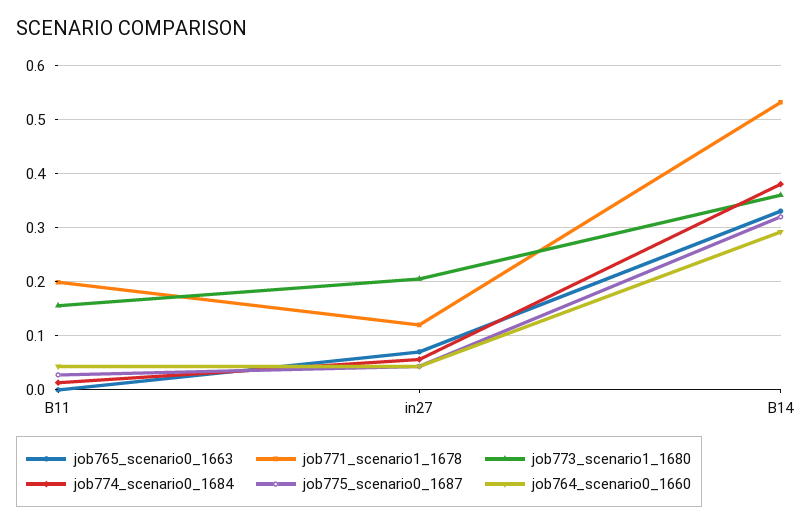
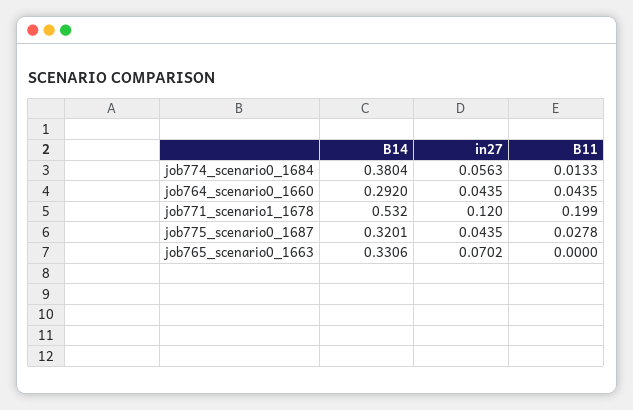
  {
    "job765_scenario0_1663": {
      "B11": 0,
      "in27": 0.0702,
      "B14": 0.3306
    },
    "job771_scenario1_1678": {
      "B11": 0.199,
      "in27": 0.12,
      "B14": 0.532
    },
-   "job773_scenario1_1680": {
-     "B11": 0.16,
-     "in27": 0.2,
-     "B14": 0.36
-   },
    "job774_scenario0_1684": {
      "B11": 0.0133,
      "in27": 0.0563,
      "B14": 0.3804
    },
    "job775_scenario0_1687": {
      "B11": 0.0278,
      "in27": 0.0435,
      "B14": 0.3201
    },
    "job764_scenario0_1660": {
      "B11": 0.0435,
      "in27": 0.0435,
      "B14": 0.292
    }
  }

